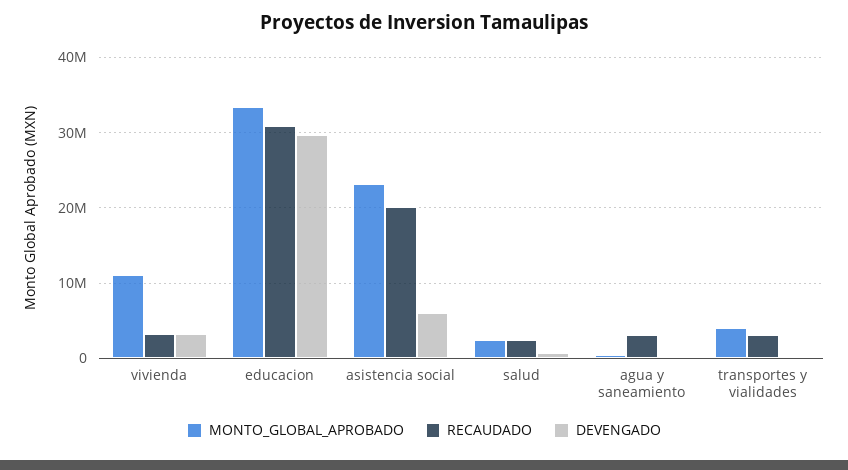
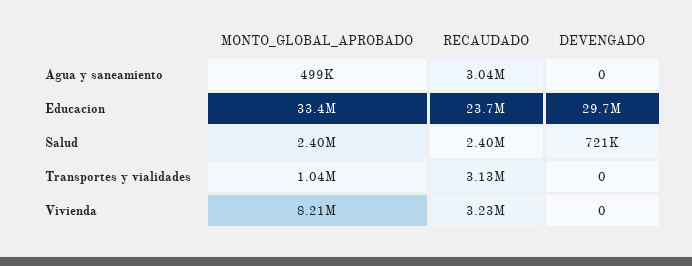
  {
    "MONTO_GLOBAL_APROBADO": {
-     "vivienda": 11000000,
+     "vivienda": 8210000,
      "educacion": 33400000,
-     "asistencia social": 23000000,
      "salud": 2400000,
      "agua y saneamiento": 499000,
-     "transportes y vialidades": 4000000
+     "transportes y vialidades": 1040000
    },
    "RECAUDADO": {
      "vivienda": 3230000,
-     "educacion": 31000000,
+     "educacion": 23700000,
-     "asistencia social": 20000000,
      "salud": 2400000,
      "agua y saneamiento": 3040000,
      "transportes y vialidades": 3130000
    },
    "DEVENGADO": {
-     "vivienda": 3000000,
+     "vivienda": 0,
      "educacion": 29700000,
-     "asistencia social": 6000000,
      "salud": 721000,
      "agua y saneamiento": 0,
      "transportes y vialidades": 0
    }
  }

